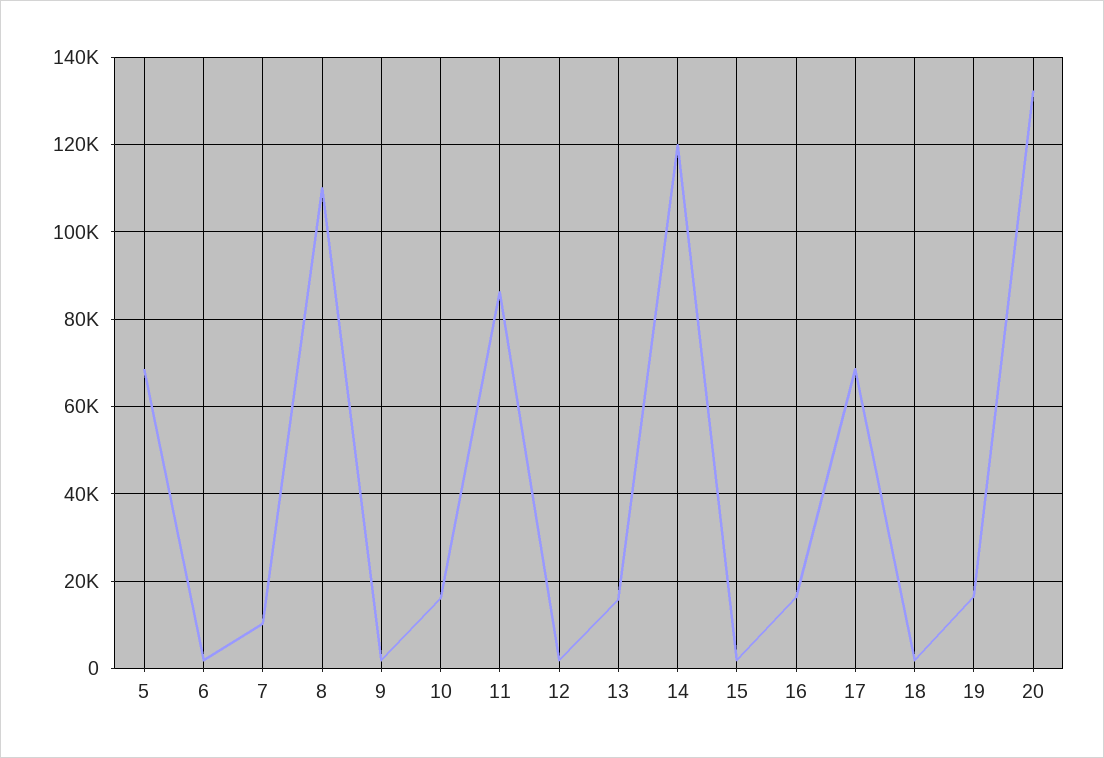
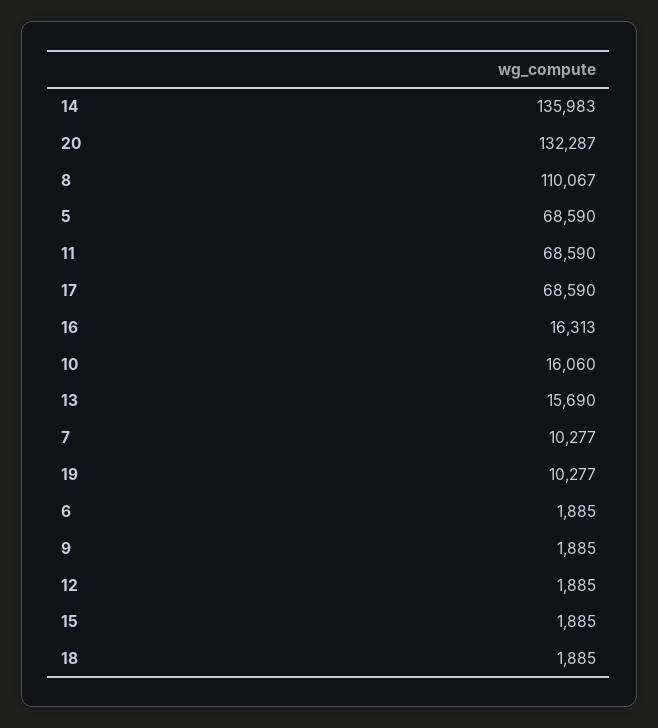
  {
    "5": 68590,
    "6": 1885,
    "7": 10277,
    "8": 110067,
    "9": 1885,
    "10": 16060,
-   "11": 86000,
+   "11": 68590,
    "12": 1885,
    "13": 15690,
-   "14": 120000,
+   "14": 135983,
    "15": 1885,
    "16": 16313,
    "17": 68590,
    "18": 1885,
-   "19": 16000,
+   "19": 10277,
    "20": 132287
  }

